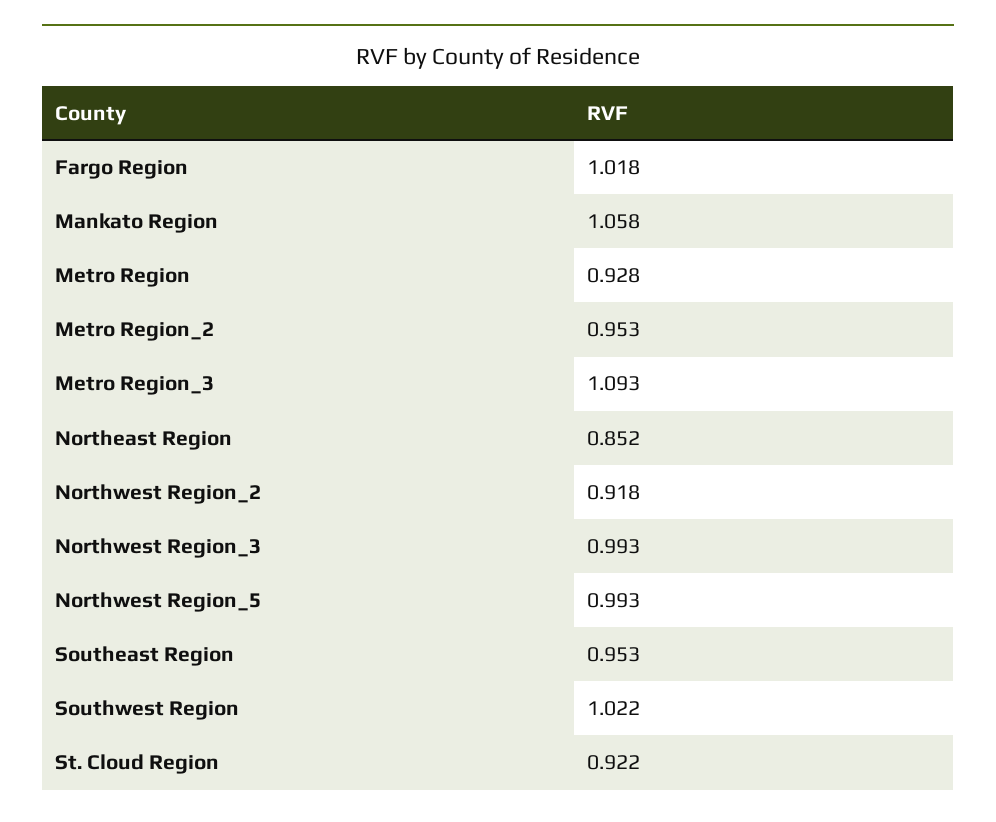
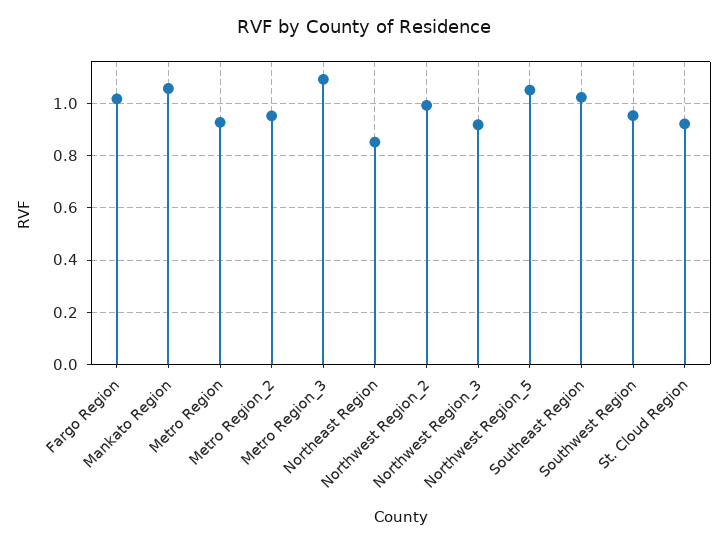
  {
    "Fargo Region": 1.018,
    "Mankato Region": 1.058,
    "Metro Region": 0.928,
    "Metro Region_2": 0.953,
    "Metro Region_3": 1.093,
    "Northeast Region": 0.852,
-   "Northwest Region_2": 0.918,
+   "Northwest Region_2": 1,
-   "Northwest Region_3": 0.993,
+   "Northwest Region_3": 0.925,
-   "Northwest Region_5": 0.993,
+   "Northwest Region_5": 1.05,
-   "Southeast Region": 0.953,
+   "Southeast Region": 1.025,
-   "Southwest Region": 1.022,
+   "Southwest Region": 0.95,
    "St. Cloud Region": 0.922
  }

